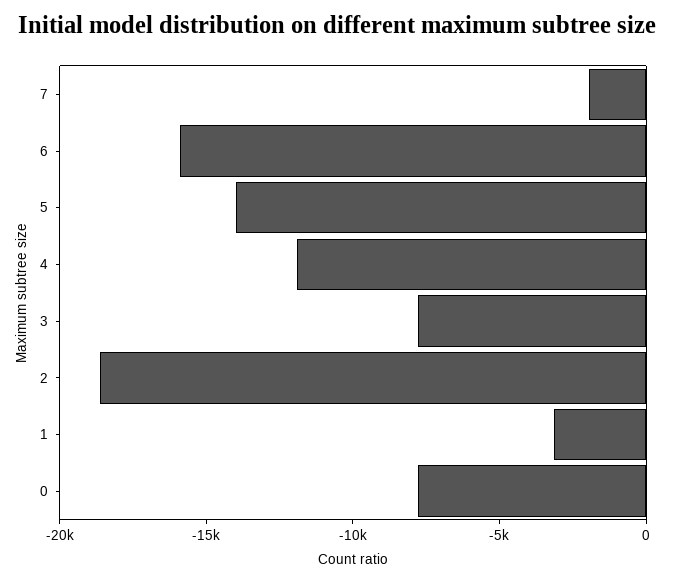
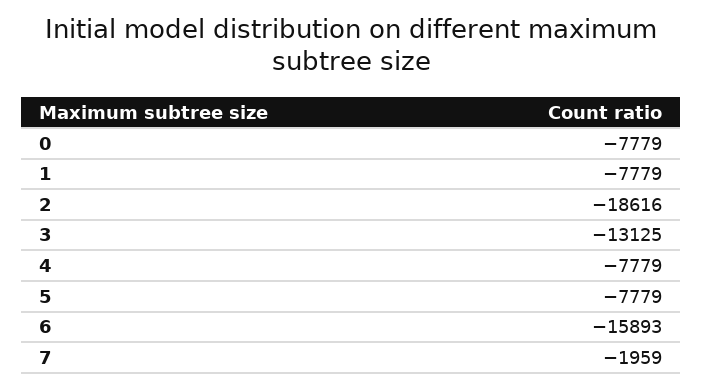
  {
    "7": -1959,
    "6": -15893,
-   "5": -14000,
+   "5": -7779,
-   "4": -12000,
+   "4": -7779,
-   "3": -8000,
+   "3": -13125,
    "2": -18616,
-   "1": -3000,
+   "1": -7779,
    "0": -7779
  }

